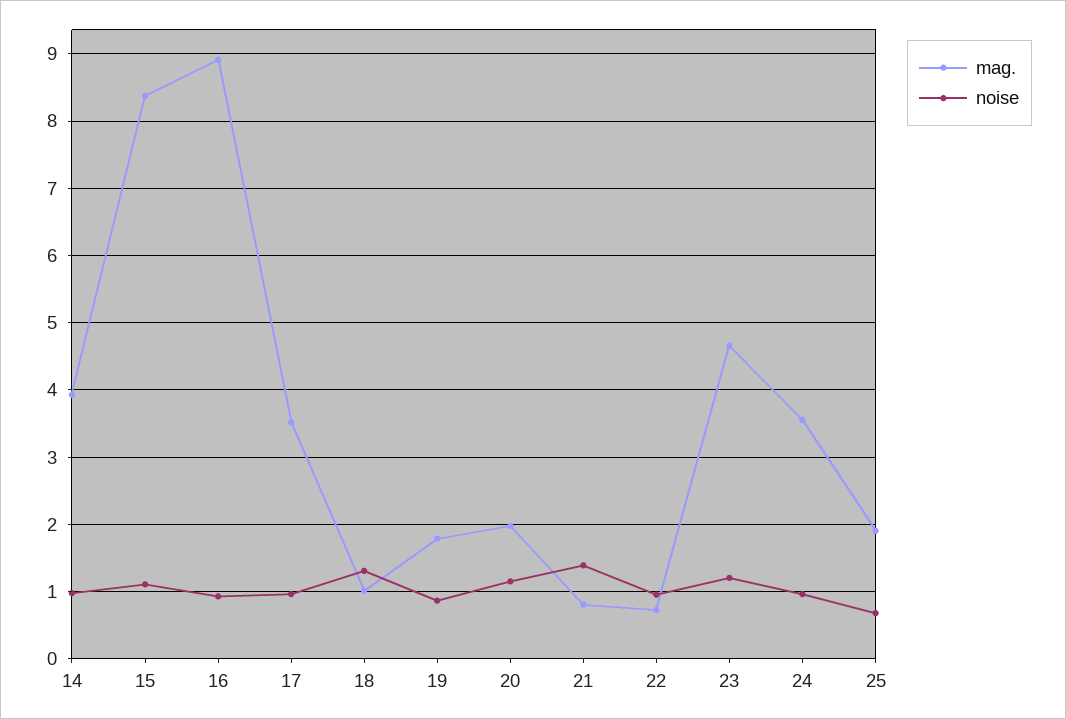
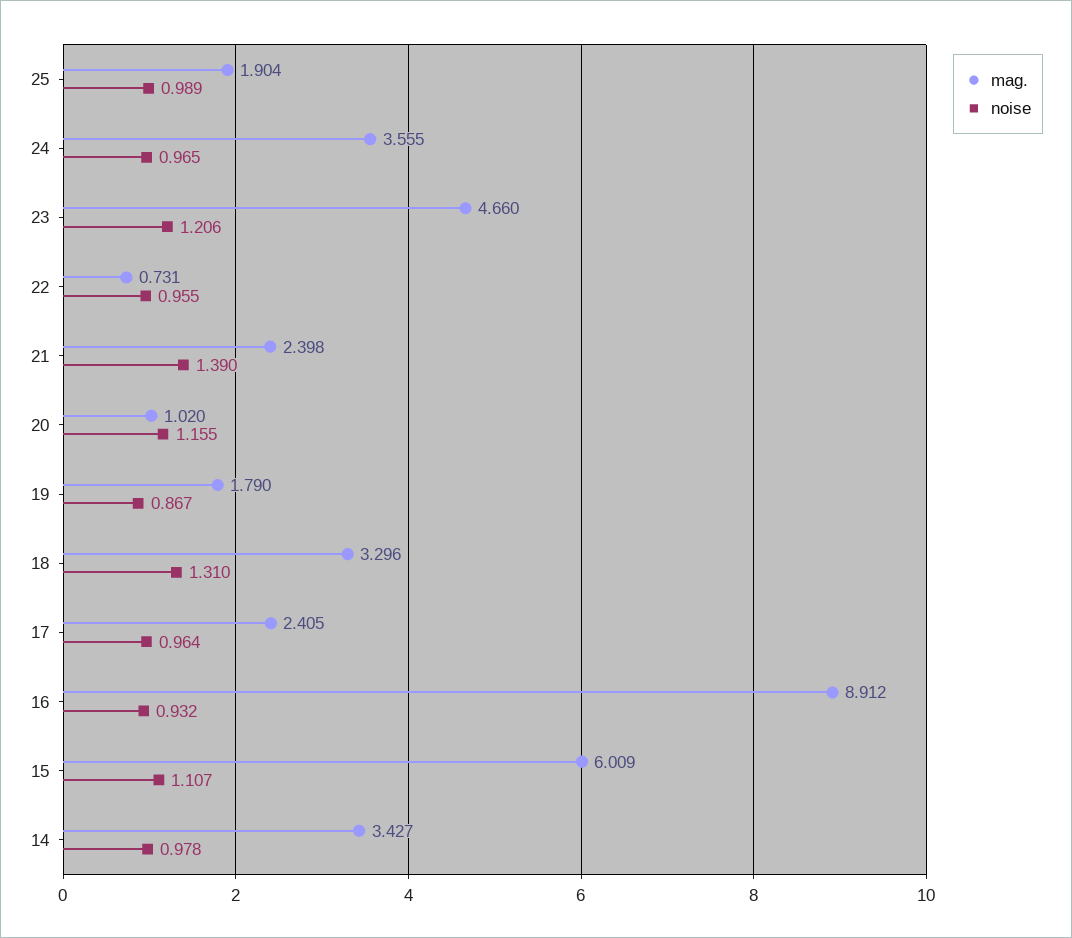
  {
    "mag.": {
-     "14": 3.9,
+     "14": 3.427,
-     "15": 8.4,
+     "15": 6.009,
      "16": 8.912,
-     "17": 3.5,
+     "17": 2.405,
-     "18": 1,
+     "18": 3.296,
      "19": 1.79,
-     "20": 2,
+     "20": 1.02,
-     "21": 0.8,
+     "21": 2.398,
      "22": 0.731,
      "23": 4.66,
      "24": 3.555,
      "25": 1.904
    },
    "noise": {
      "14": 0.978,
      "15": 1.107,
      "16": 0.932,
      "17": 0.964,
      "18": 1.31,
      "19": 0.867,
      "20": 1.155,
      "21": 1.39,
      "22": 0.955,
      "23": 1.206,
      "24": 0.965,
-     "25": 0.7
+     "25": 0.989
    }
  }

